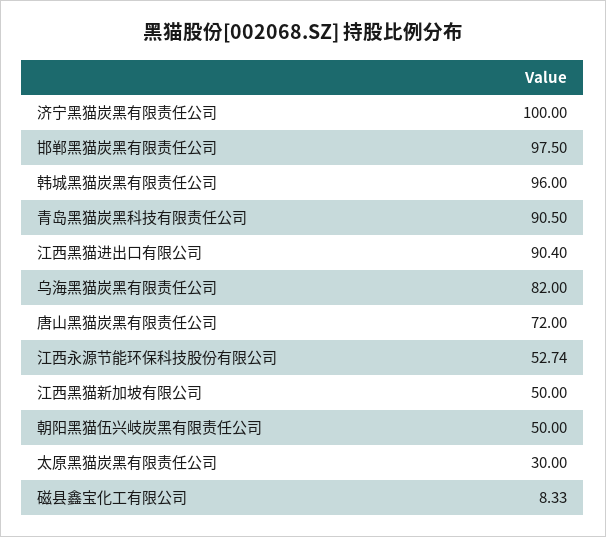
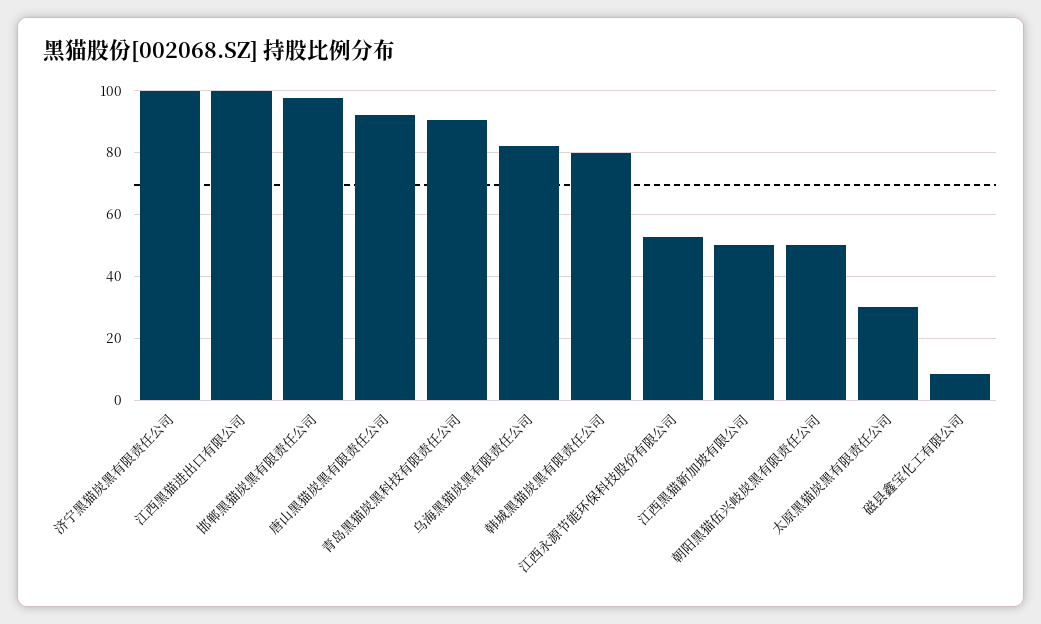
  {
    "济宁黑猫炭黑有限责任公司": 100,
    "邯郸黑猫炭黑有限责任公司": 97.5,
-   "韩城黑猫炭黑有限责任公司": 96,
+   "韩城黑猫炭黑有限责任公司": 80,
    "青岛黑猫炭黑科技有限责任公司": 90.5,
-   "江西黑猫进出口有限公司": 90.4,
+   "江西黑猫进出口有限公司": 100,
    "乌海黑猫炭黑有限责任公司": 82,
-   "唐山黑猫炭黑有限责任公司": 72,
+   "唐山黑猫炭黑有限责任公司": 92,
    "江西永源节能环保科技股份有限公司": 52.74,
    "江西黑猫新加坡有限公司": 50,
    "朝阳黑猫伍兴岐炭黑有限责任公司": 50,
    "太原黑猫炭黑有限责任公司": 30,
    "磁县鑫宝化工有限公司": 8.33
  }

